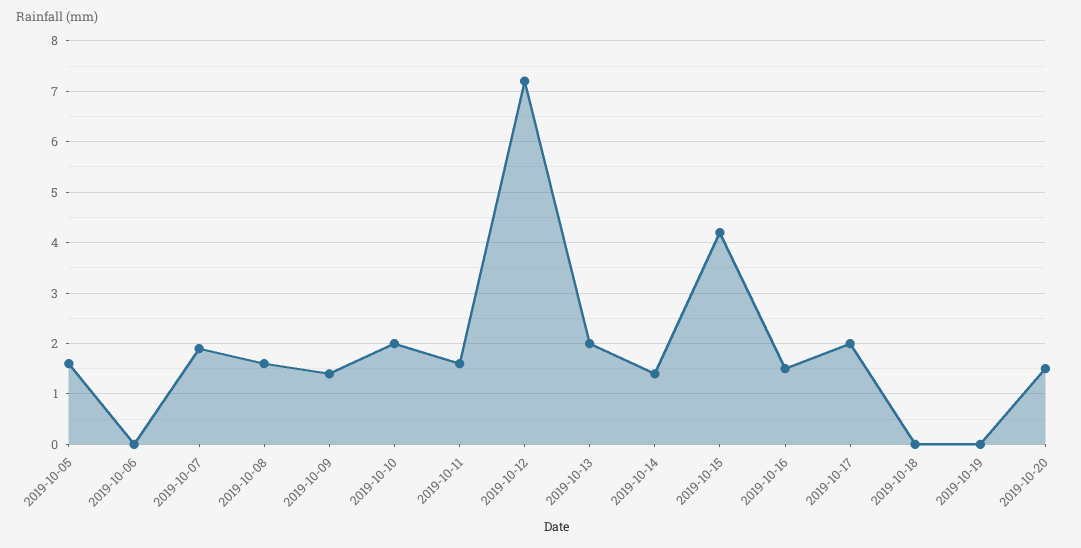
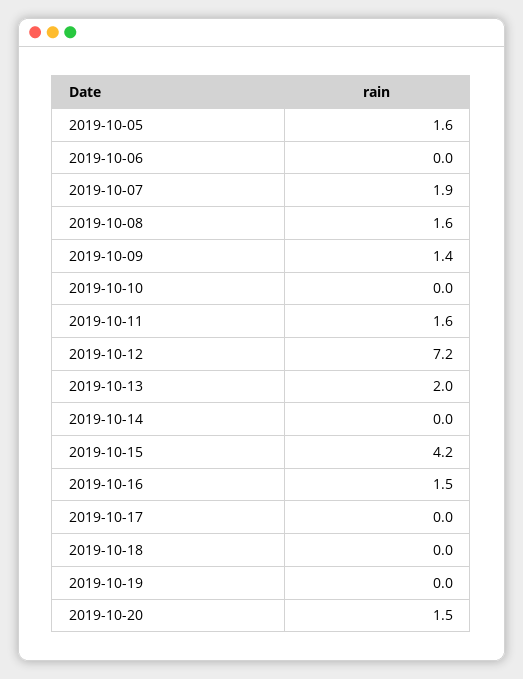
  {
    "2019-10-05": 1.6,
    "2019-10-06": 0,
    "2019-10-07": 1.9,
    "2019-10-08": 1.6,
    "2019-10-09": 1.4,
-   "2019-10-10": 2,
+   "2019-10-10": 0,
    "2019-10-11": 1.6,
    "2019-10-12": 7.2,
    "2019-10-13": 2,
-   "2019-10-14": 1.5,
+   "2019-10-14": 0,
    "2019-10-15": 4.2,
    "2019-10-16": 1.5,
-   "2019-10-17": 2,
+   "2019-10-17": 0,
    "2019-10-18": 0,
    "2019-10-19": 0,
    "2019-10-20": 1.5
  }

